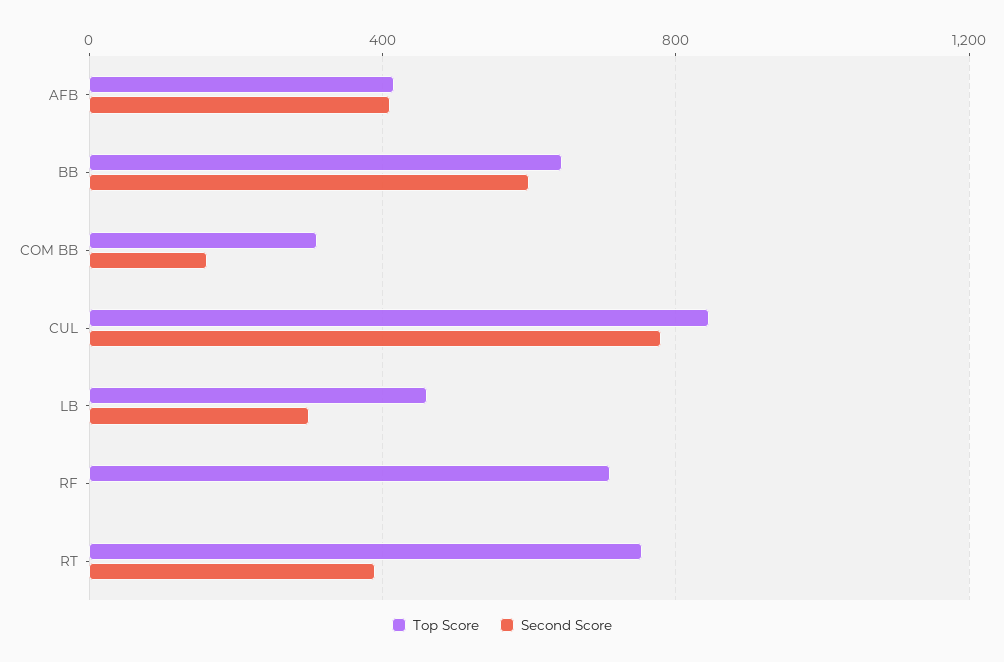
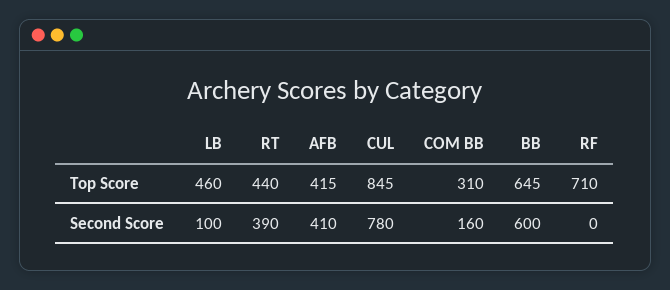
  {
    "Top Score": {
      "AFB": 415,
      "BB": 645,
      "COM BB": 310,
      "CUL": 845,
      "LB": 460,
      "RF": 710,
-     "RT": 750
+     "RT": 440
    },
    "Second Score": {
      "AFB": 410,
      "BB": 600,
      "COM BB": 160,
      "CUL": 780,
-     "LB": 300,
+     "LB": 100,
      "RF": 0,
      "RT": 390
    }
  }

